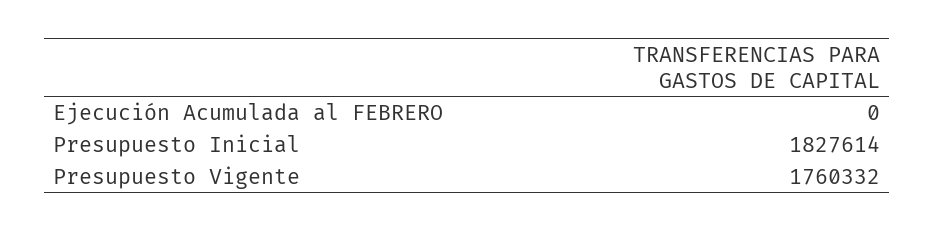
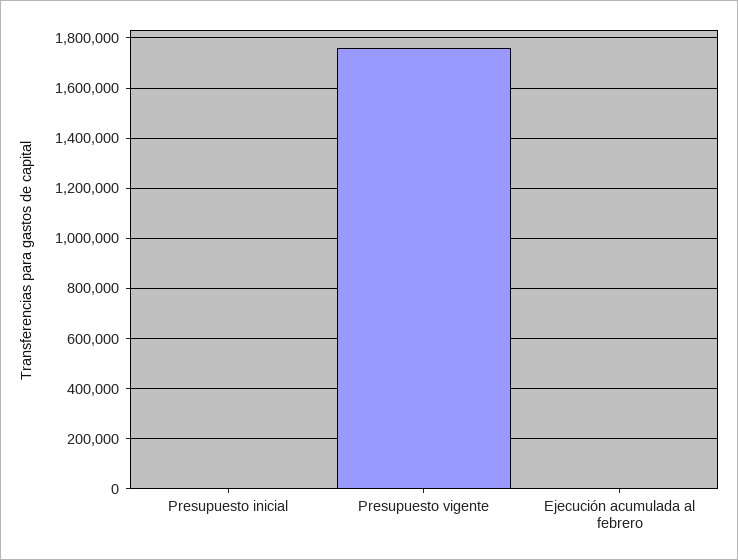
  {
    "Ejecución Acumulada al FEBRERO": 0,
-   "Presupuesto Inicial": 1827614,
+   "Presupuesto Inicial": 0,
    "Presupuesto Vigente": 1760332
  }

